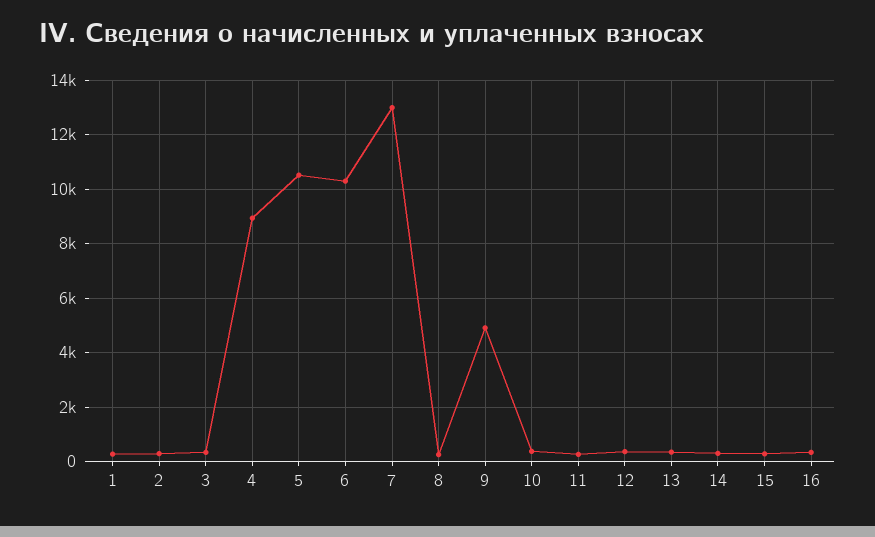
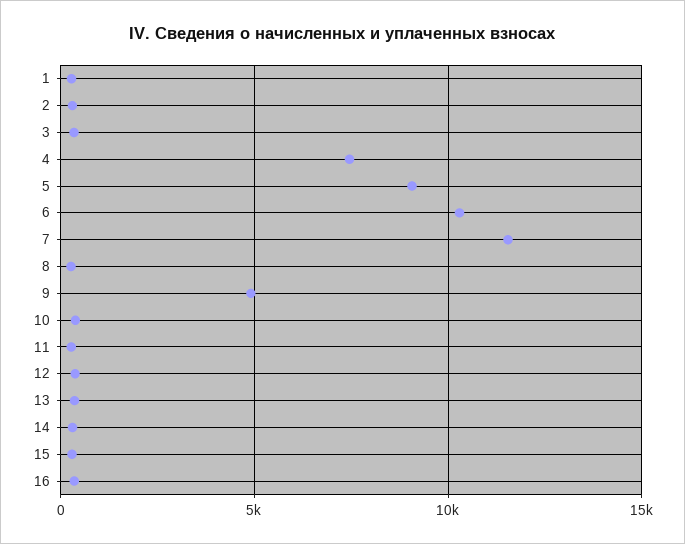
  {
    "1": 250,
    "2": 250,
    "3": 250,
-   "4": 9000,
+   "4": 7500,
-   "5": 10500,
+   "5": 9000,
    "6": 10250,
-   "7": 13000,
+   "7": 11500,
    "8": 250,
    "9": 5000,
    "10": 250,
    "11": 250,
    "12": 250,
    "13": 250,
    "14": 250,
    "15": 250,
    "16": 250
  }

